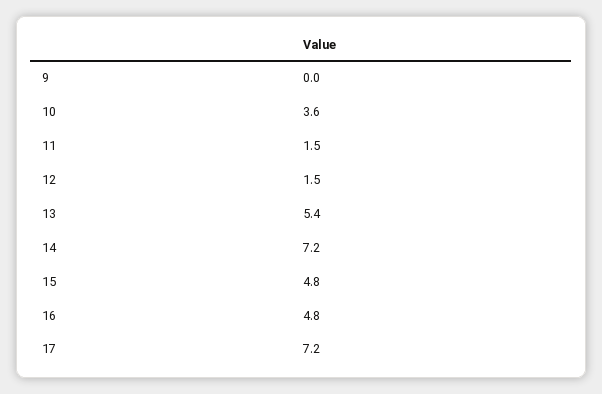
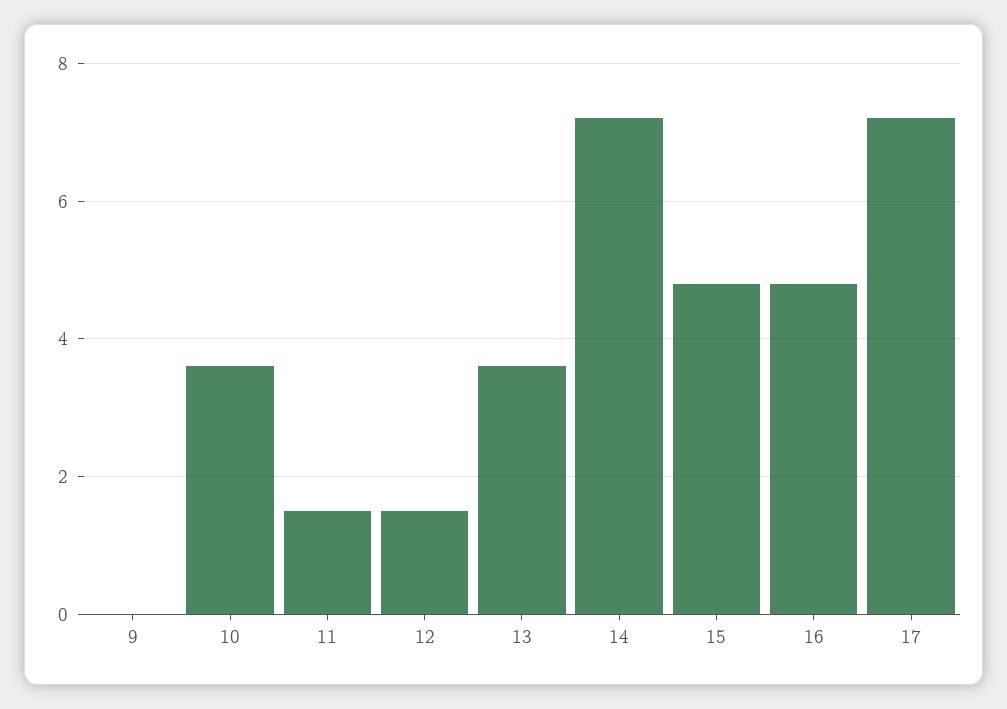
  {
    "9": 0,
    "10": 3.6,
    "11": 1.5,
    "12": 1.5,
-   "13": 5.4,
+   "13": 3.5,
    "14": 7.2,
    "15": 4.8,
    "16": 4.8,
    "17": 7.2
  }

